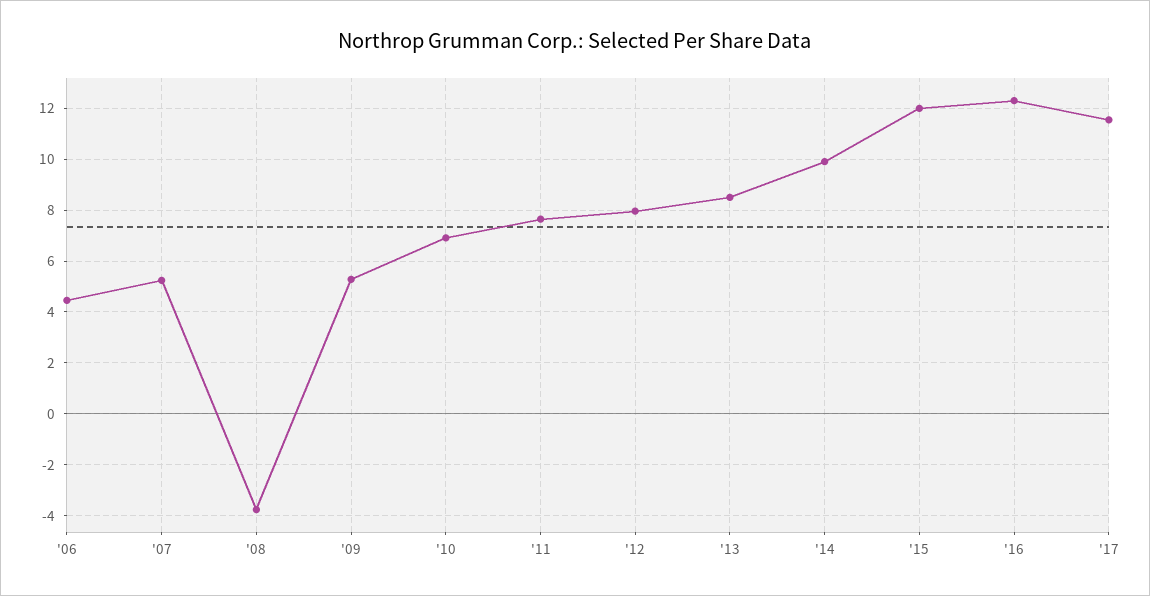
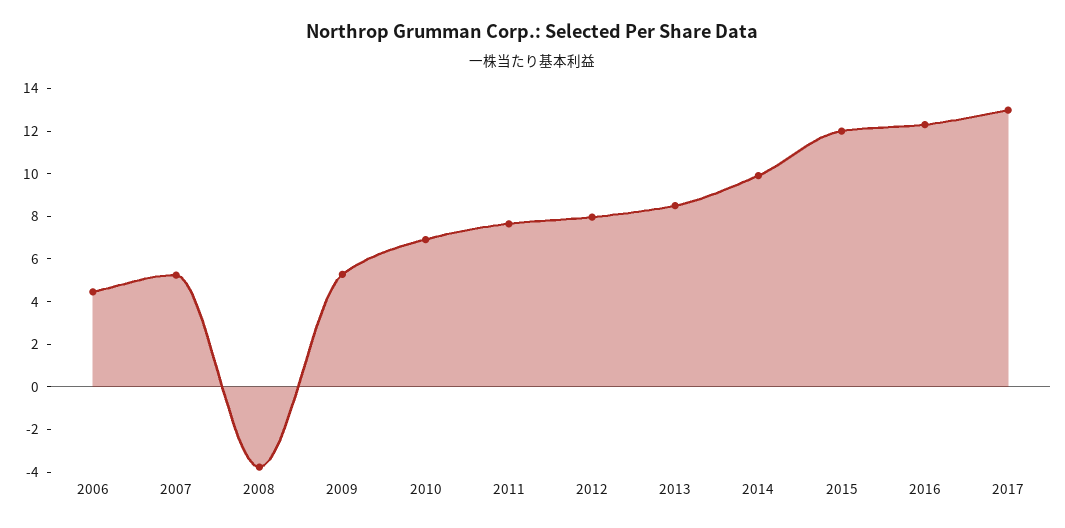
  {
    "'06": 4.5,
    "'07": 5.25,
    "'08": -3.75,
    "'09": 5.25,
    "'10": 7,
    "'11": 7.75,
    "'12": 8,
    "'13": 8.5,
    "'14": 10,
    "'15": 12,
    "'16": 12.25,
-   "'17": 11.5
+   "'17": 13
  }

